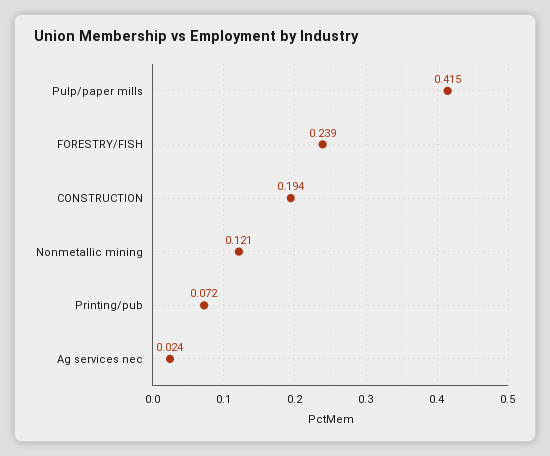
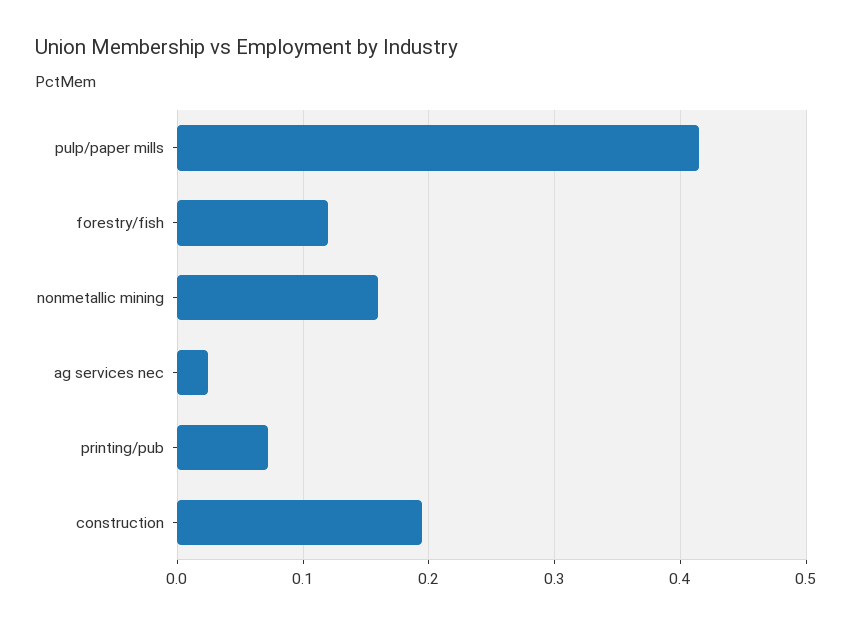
  {
    "Pulp/paper mills": 0.415,
-   "FORESTRY/FISH": 0.239,
+   "FORESTRY/FISH": 0.12,
    "CONSTRUCTION": 0.194,
-   "Nonmetallic mining": 0.121,
+   "Nonmetallic mining": 0.16,
    "Printing/pub": 0.072,
    "Ag services nec": 0.024
  }

